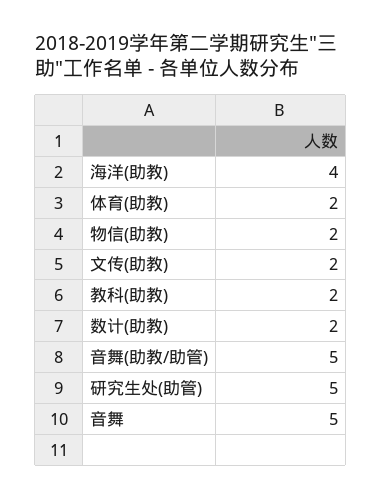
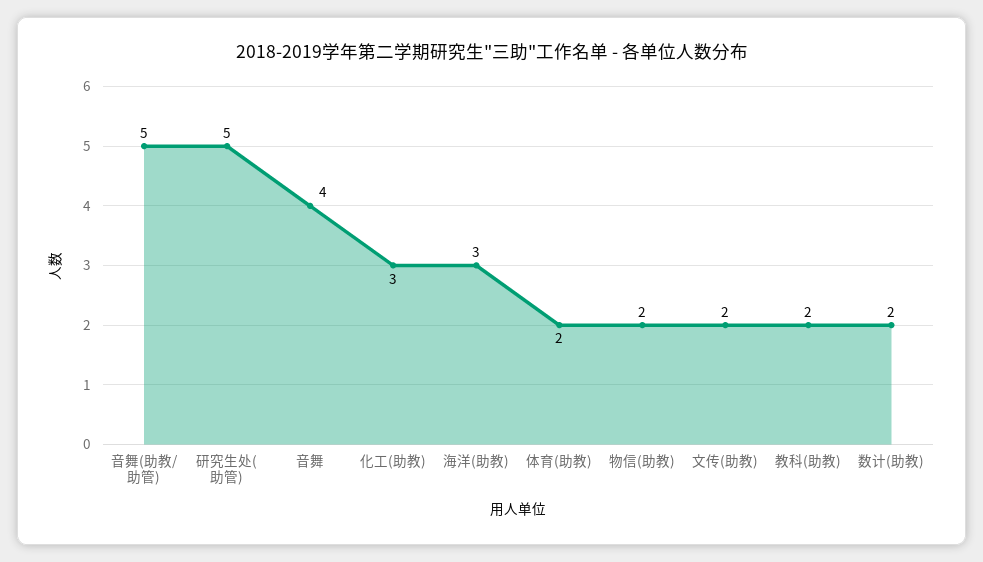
  {
-   "海洋(助教)": 4,
+   "海洋(助教)": 3,
    "体育(助教)": 2,
    "物信(助教)": 2,
    "文传(助教)": 2,
    "教科(助教)": 2,
    "数计(助教)": 2,
    "音舞(助教/助管)": 5,
    "研究生处(助管)": 5,
-   "音舞": 5
+   "音舞": 4,
+   "化工(助教)": 3
  }

